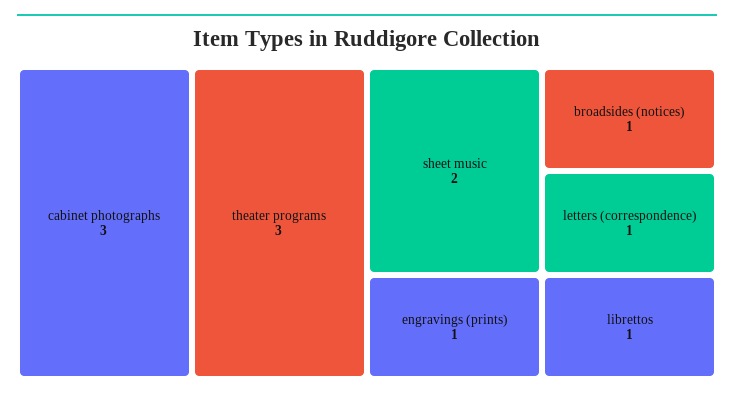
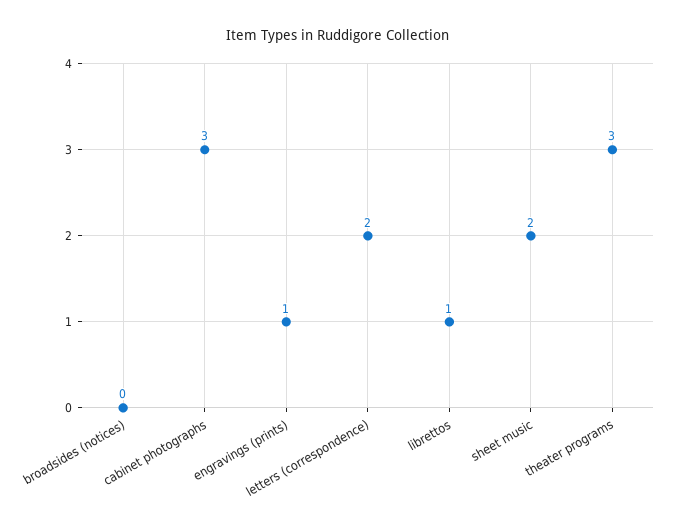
  {
    "cabinet photographs": 3,
    "theater programs": 3,
    "sheet music": 2,
    "engravings (prints)": 1,
-   "broadsides (notices)": 1,
+   "broadsides (notices)": 0,
-   "letters (correspondence)": 1,
+   "letters (correspondence)": 2,
    "librettos": 1
  }

